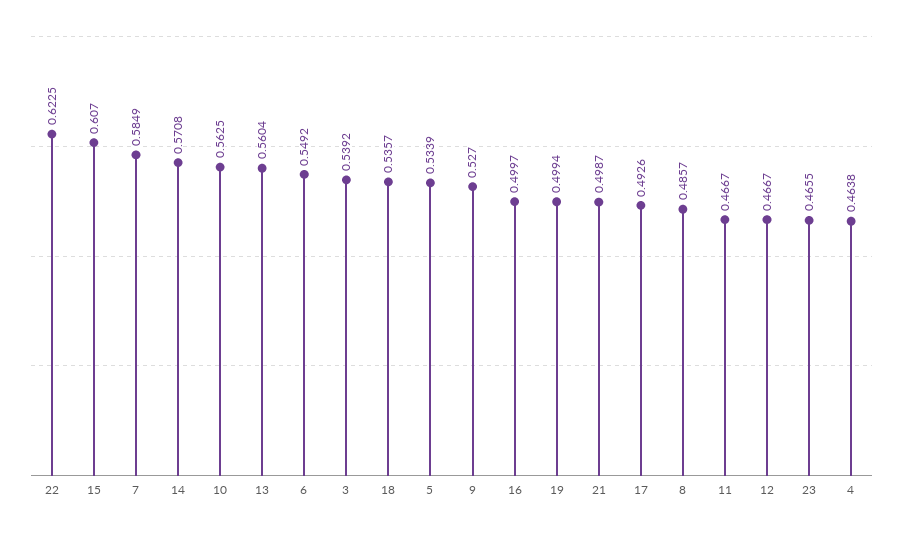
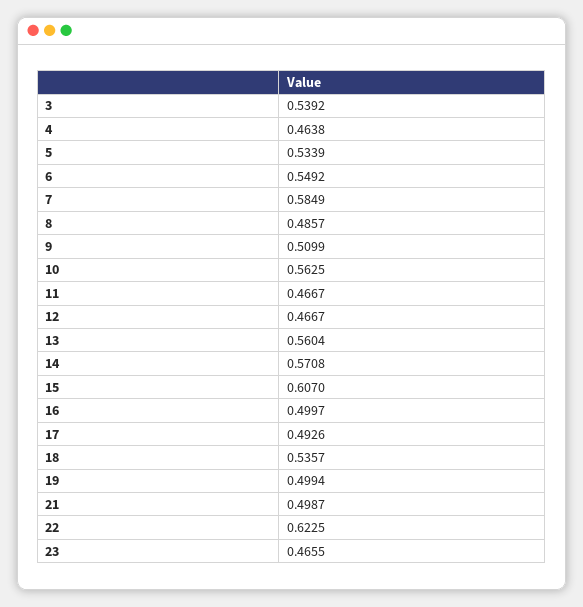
  {
    "22": 0.6225,
    "15": 0.607,
    "7": 0.5849,
    "14": 0.5708,
    "10": 0.5625,
    "13": 0.5604,
    "6": 0.5492,
    "3": 0.5392,
    "18": 0.5357,
    "5": 0.5339,
-   "9": 0.527,
+   "9": 0.5099,
    "16": 0.4997,
    "19": 0.4994,
    "21": 0.4987,
    "17": 0.4926,
    "8": 0.4857,
    "11": 0.4667,
    "12": 0.4667,
    "23": 0.4655,
    "4": 0.4638
  }

